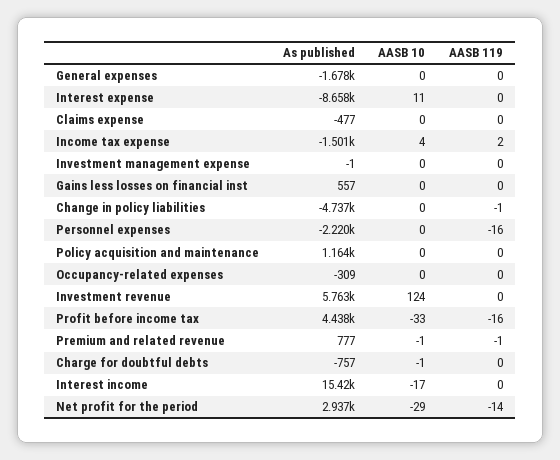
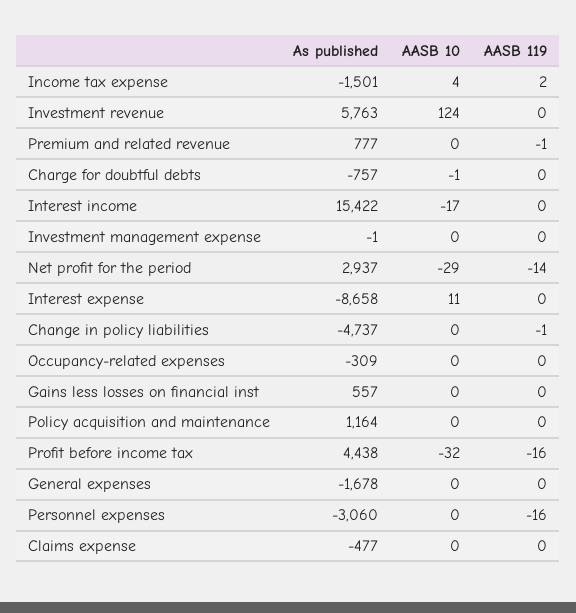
  {
    "As published": {
      "General expenses": -1678,
      "Interest expense": -8658,
      "Claims expense": -477,
      "Income tax expense": -1501,
      "Investment management expense": -1,
      "Gains less losses on financial inst": 557,
      "Change in policy liabilities": -4737,
-     "Personnel expenses": -2220,
+     "Personnel expenses": -3060,
      "Policy acquisition and maintenance": 1164,
      "Occupancy-related expenses": -309,
      "Investment revenue": 5763,
      "Profit before income tax": 4438,
      "Premium and related revenue": 777,
      "Charge for doubtful debts": -757,
      "Interest income": 15422,
      "Net profit for the period": 2937
    },
    "AASB 10": {
      "General expenses": 0,
      "Interest expense": 11,
      "Claims expense": 0,
      "Income tax expense": 4,
      "Investment management expense": 0,
      "Gains less losses on financial inst": 0,
      "Change in policy liabilities": 0,
      "Personnel expenses": 0,
      "Policy acquisition and maintenance": 0,
      "Occupancy-related expenses": 0,
      "Investment revenue": 124,
-     "Profit before income tax": -33,
+     "Profit before income tax": -32,
-     "Premium and related revenue": -1,
+     "Premium and related revenue": 0,
      "Charge for doubtful debts": -1,
      "Interest income": -17,
      "Net profit for the period": -29
    },
    "AASB 119": {
      "General expenses": 0,
      "Interest expense": 0,
      "Claims expense": 0,
      "Income tax expense": 2,
      "Investment management expense": 0,
      "Gains less losses on financial inst": 0,
      "Change in policy liabilities": -1,
      "Personnel expenses": -16,
      "Policy acquisition and maintenance": 0,
      "Occupancy-related expenses": 0,
      "Investment revenue": 0,
      "Profit before income tax": -16,
      "Premium and related revenue": -1,
      "Charge for doubtful debts": 0,
      "Interest income": 0,
      "Net profit for the period": -14
    }
  }

